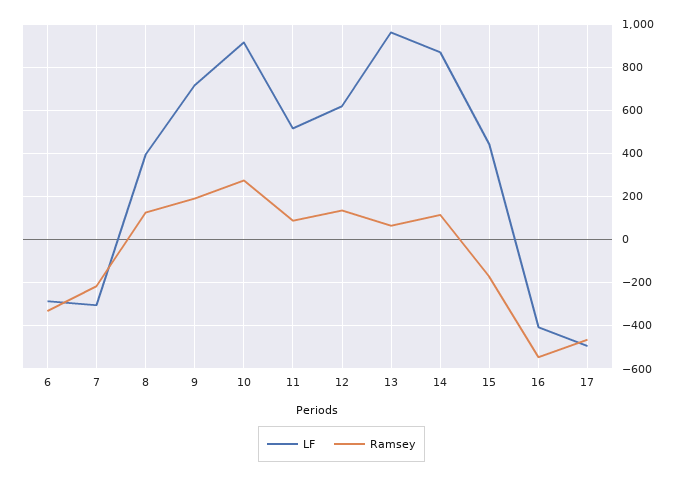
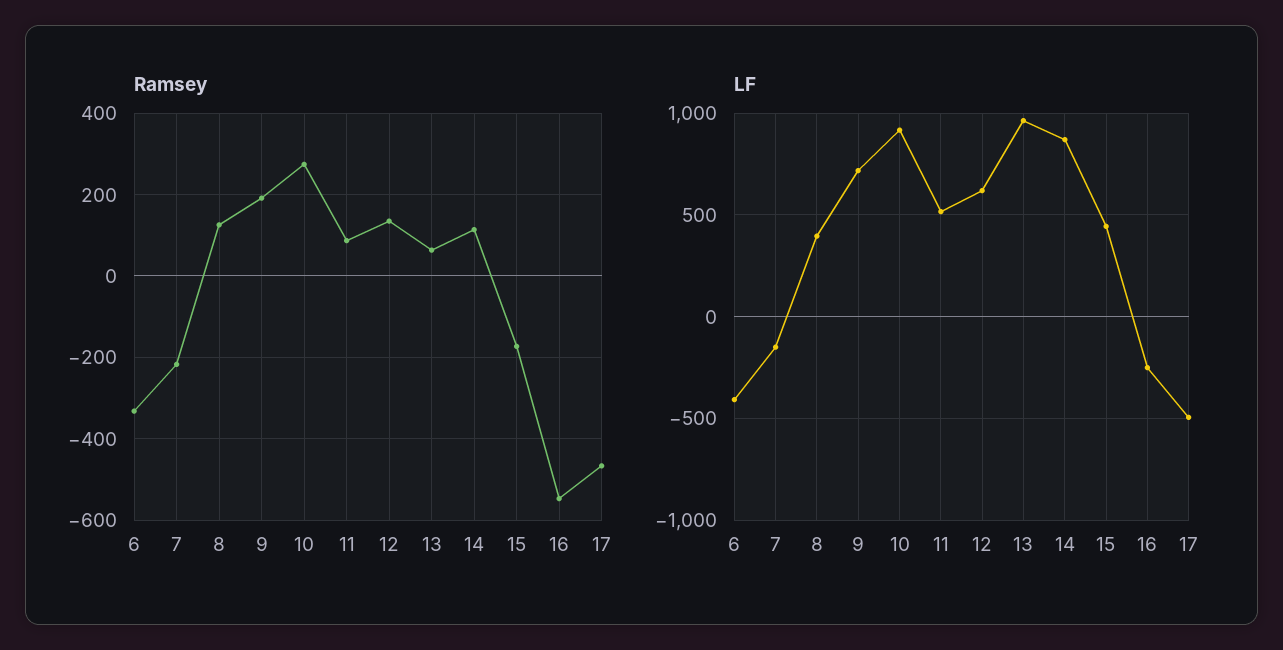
  {
    "LF": {
-     "6": -300,
+     "6": -400,
-     "7": -300,
+     "7": -150,
      "8": 400,
      "9": 700,
      "10": 900,
      "11": 500,
      "12": 600,
      "13": 950,
      "14": 850,
      "15": 450,
-     "16": -400,
+     "16": -250,
      "17": -500
    },
    "Ramsey": {
      "6": -340,
      "7": -220,
      "8": 120,
      "9": 200,
      "10": 280,
      "11": 80,
      "12": 140,
      "13": 60,
      "14": 120,
      "15": -180,
      "16": -540,
      "17": -460
    }
  }

